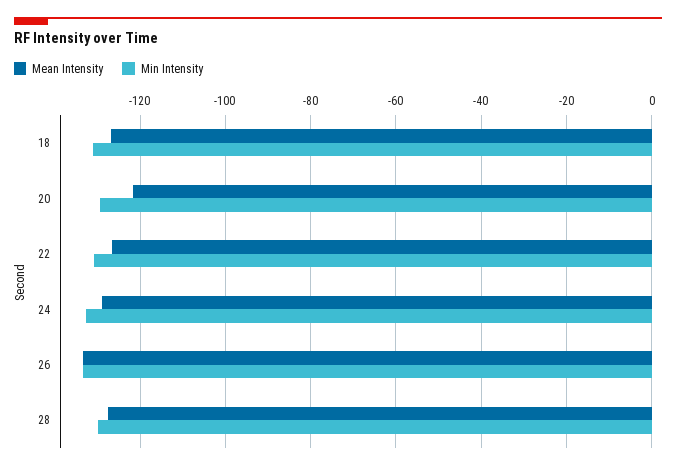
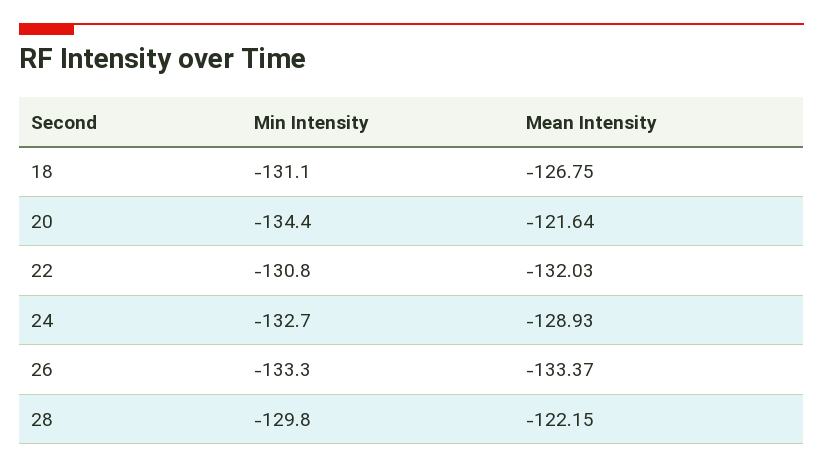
  {
    "Mean Intensity": {
      "18": -126.75,
      "20": -121.64,
-     "22": -126,
+     "22": -132.03,
      "24": -128.93,
      "26": -133.37,
-     "28": -128
+     "28": -122.15
    },
    "Min Intensity": {
      "18": -131.1,
-     "20": -130,
+     "20": -134.4,
      "22": -130.8,
      "24": -132.7,
      "26": -133.3,
      "28": -129.8
    }
  }

